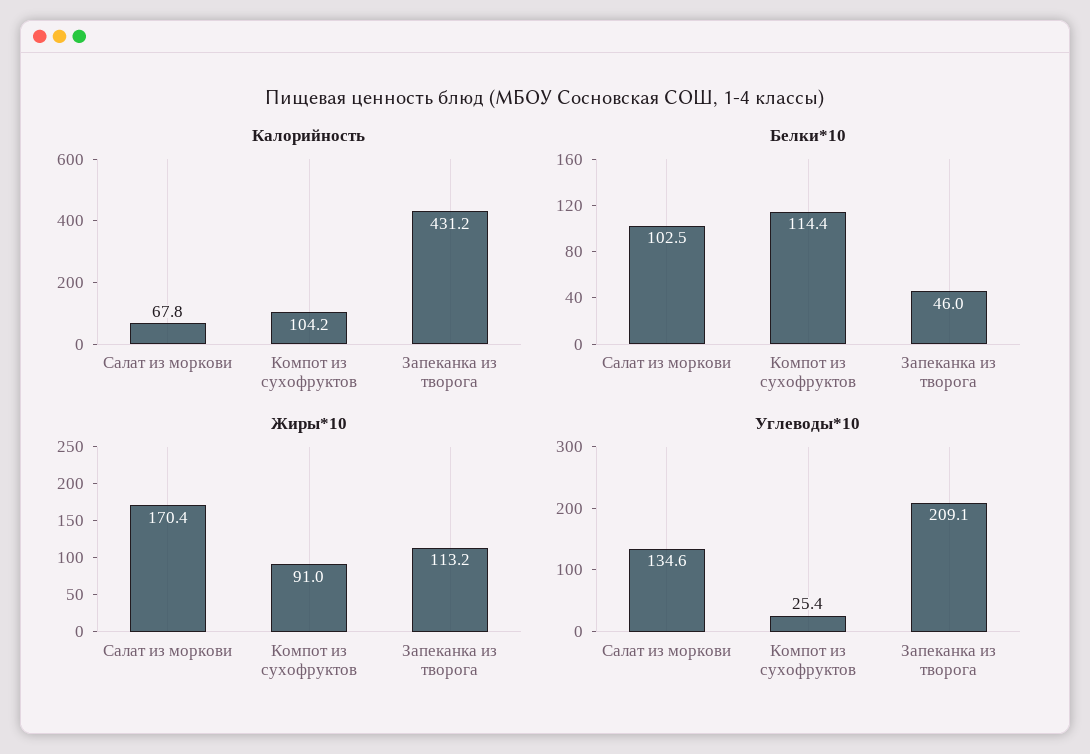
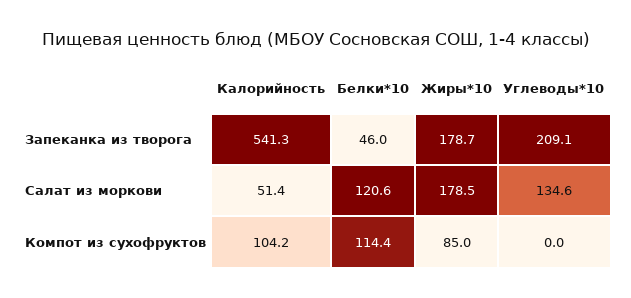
  {
    "Калорийность": {
-     "Салат из моркови": 67.8,
+     "Салат из моркови": 51.4,
      "Компот из сухофруктов": 104.2,
-     "Запеканка из творога": 431.2
+     "Запеканка из творога": 541.3
    },
    "Белки*10": {
-     "Салат из моркови": 102.5,
+     "Салат из моркови": 120.6,
      "Компот из сухофруктов": 114.4,
      "Запеканка из творога": 46
    },
    "Жиры*10": {
-     "Салат из моркови": 170.4,
+     "Салат из моркови": 178.5,
-     "Компот из сухофруктов": 91,
+     "Компот из сухофруктов": 85,
-     "Запеканка из творога": 113.2
+     "Запеканка из творога": 178.7
    },
    "Углеводы*10": {
      "Салат из моркови": 134.6,
-     "Компот из сухофруктов": 25.4,
+     "Компот из сухофруктов": 0,
      "Запеканка из творога": 209.1
    }
  }

